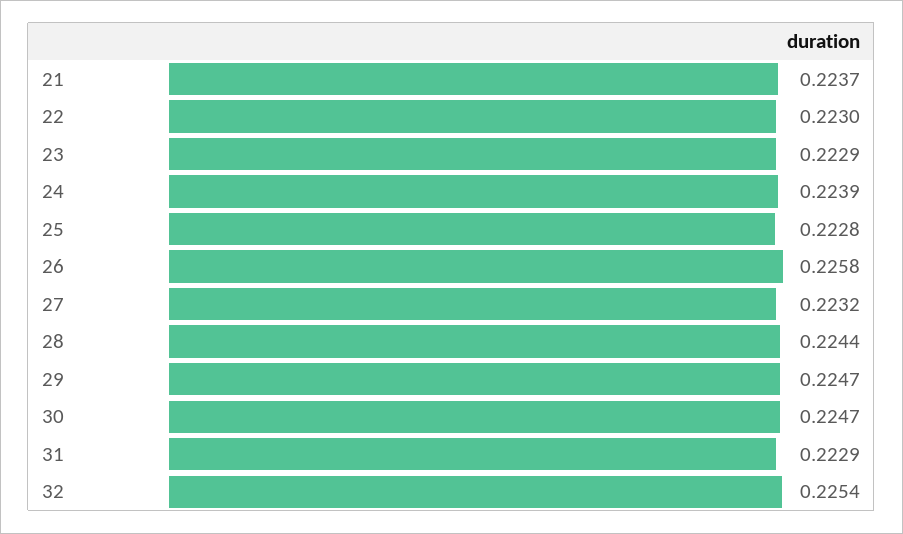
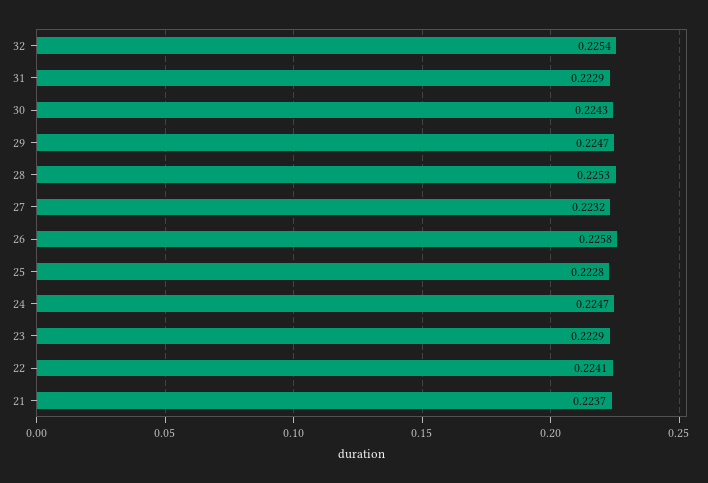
  {
    "21": 0.2237,
-   "22": 0.223,
+   "22": 0.2241,
    "23": 0.2229,
-   "24": 0.2239,
+   "24": 0.2247,
    "25": 0.2228,
    "26": 0.2258,
    "27": 0.2232,
-   "28": 0.2244,
+   "28": 0.2253,
    "29": 0.2247,
-   "30": 0.2247,
+   "30": 0.2243,
    "31": 0.2229,
    "32": 0.2254
  }

